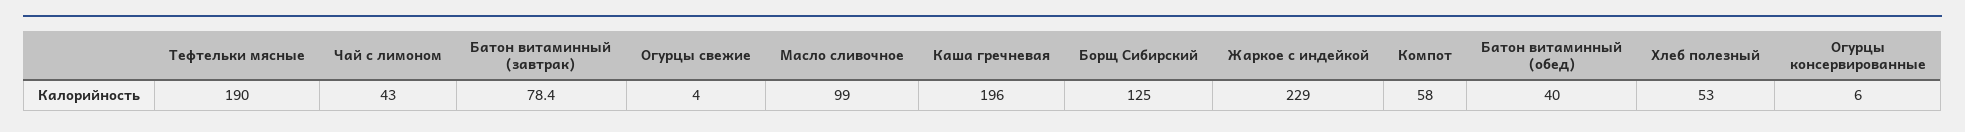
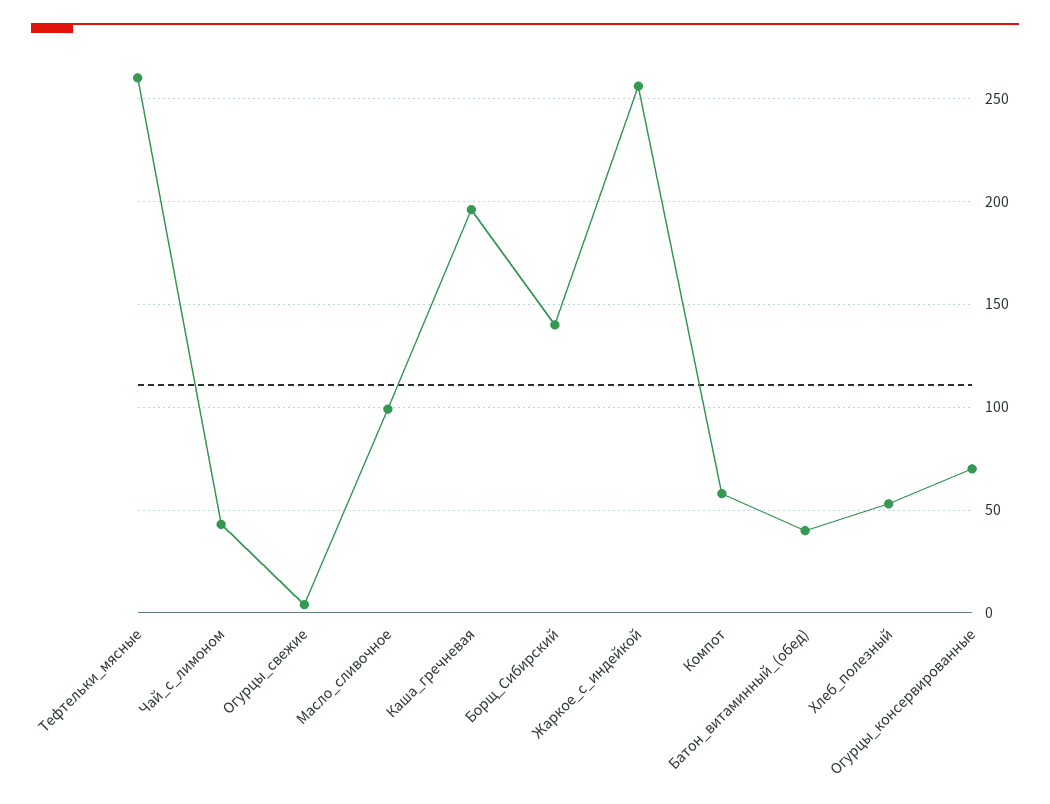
  {
-   "Тефтельки мясные": 190,
+   "Тефтельки мясные": 260,
    "Чай с лимоном": 43,
-   "Батон витаминный (завтрак)": 78.4,
    "Огурцы свежие": 4,
    "Масло сливочное": 99,
    "Каша гречневая": 196,
-   "Борщ Сибирский": 125,
+   "Борщ Сибирский": 140,
-   "Жаркое с индейкой": 229,
+   "Жаркое с индейкой": 255,
    "Компот": 58,
    "Батон витаминный (обед)": 40,
    "Хлеб полезный": 53,
-   "Огурцы консервированные": 6
+   "Огурцы консервированные": 70
  }

